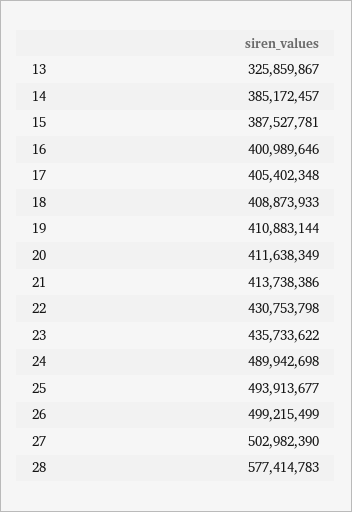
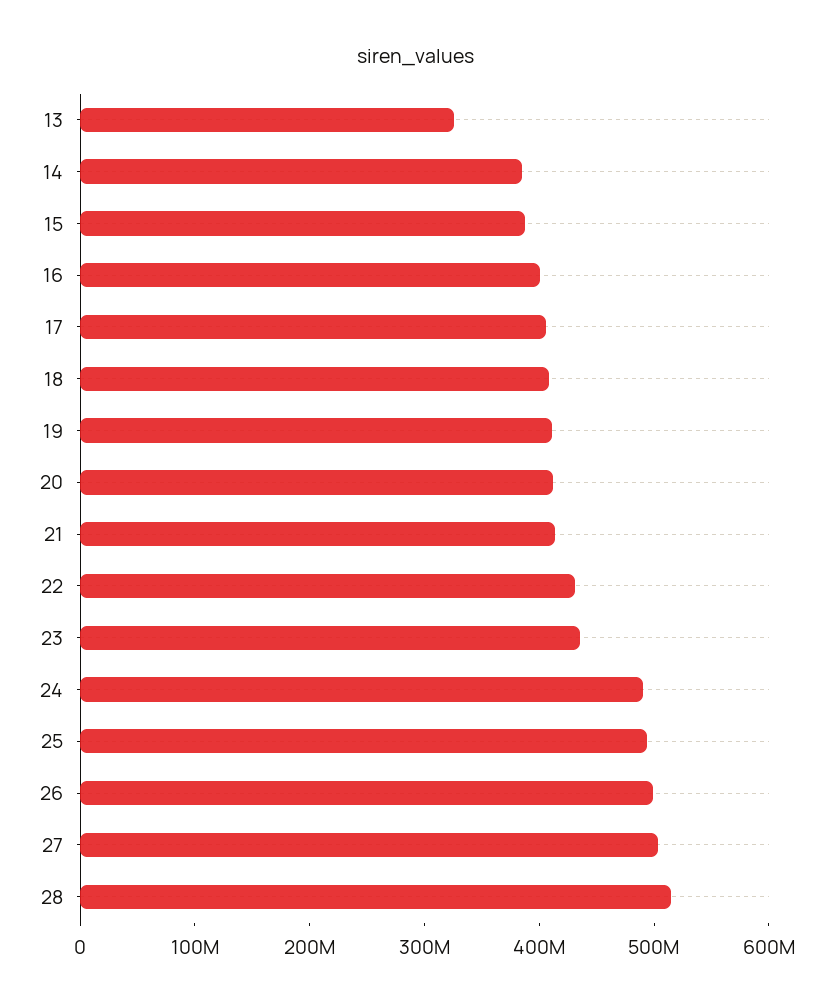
  {
    "13": 325859867,
    "14": 385172457,
    "15": 387527781,
    "16": 400989646,
    "17": 405402348,
    "18": 408873933,
    "19": 410883144,
    "20": 411638349,
    "21": 413738386,
    "22": 430753798,
    "23": 435733622,
    "24": 489942698,
    "25": 493913677,
    "26": 499215499,
    "27": 502982390,
-   "28": 577414783
+   "28": 520000000
  }

